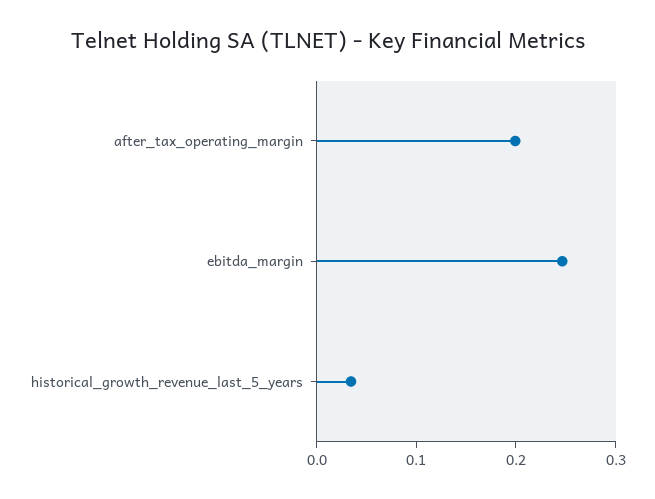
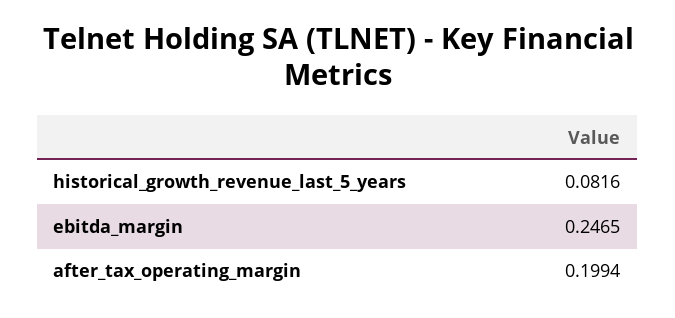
  {
    "after_tax_operating_margin": 0.1994,
    "ebitda_margin": 0.2465,
-   "historical_growth_revenue_last_5_years": 0.04
+   "historical_growth_revenue_last_5_years": 0.0816
  }

